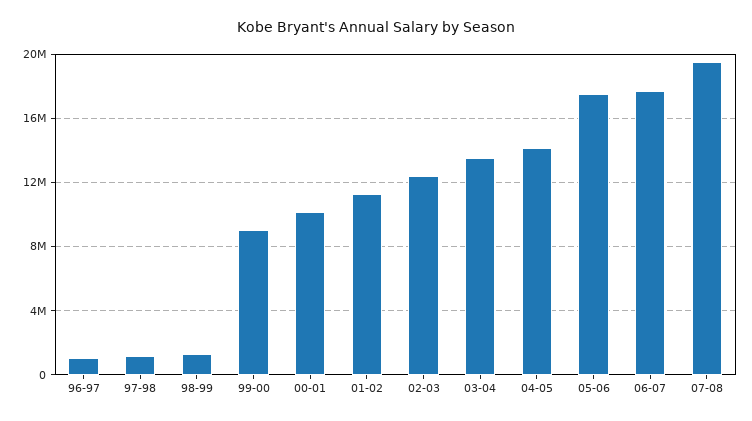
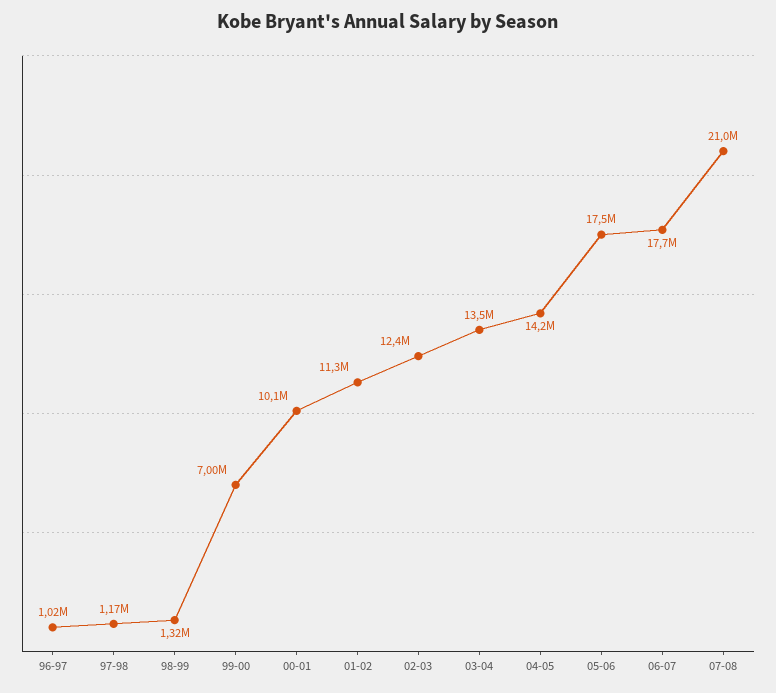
  {
    "96-97": 1020000,
    "97-98": 1170000,
    "98-99": 1320000,
-   "99-00": 9000000,
+   "99-00": 7000000,
    "00-01": 10100000,
    "01-02": 11300000,
    "02-03": 12400000,
    "03-04": 13500000,
    "04-05": 14200000,
    "05-06": 17500000,
    "06-07": 17700000,
-   "07-08": 19500000
+   "07-08": 21000000
  }

